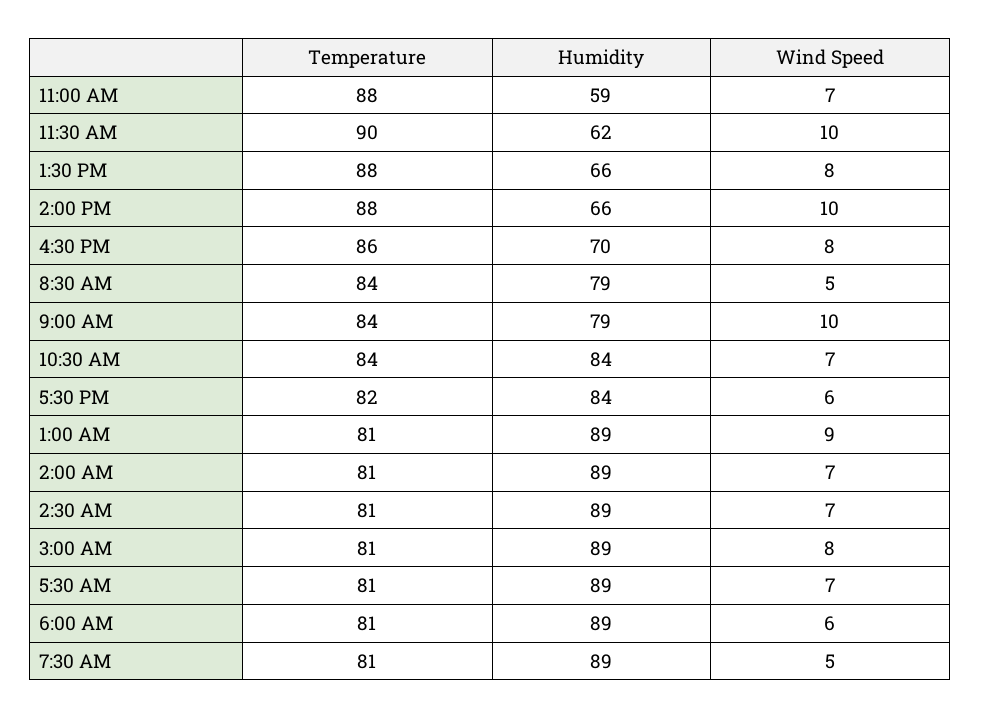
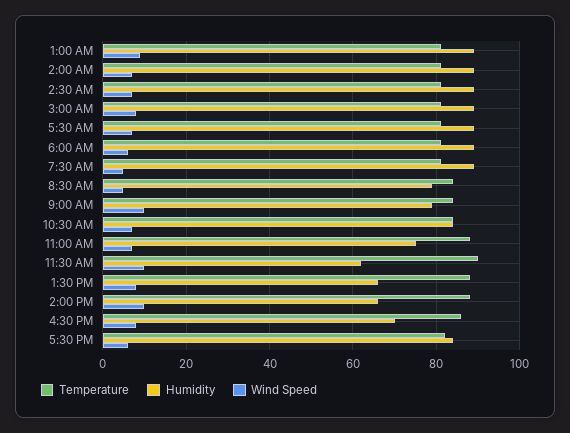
  {
    "Temperature": {
      "11:00 AM": 88,
      "11:30 AM": 90,
      "1:30 PM": 88,
      "2:00 PM": 88,
      "4:30 PM": 86,
      "8:30 AM": 84,
      "9:00 AM": 84,
      "10:30 AM": 84,
      "5:30 PM": 82,
      "1:00 AM": 81,
      "2:00 AM": 81,
      "2:30 AM": 81,
      "3:00 AM": 81,
      "5:30 AM": 81,
      "6:00 AM": 81,
      "7:30 AM": 81
    },
    "Humidity": {
-     "11:00 AM": 59,
+     "11:00 AM": 75,
      "11:30 AM": 62,
      "1:30 PM": 66,
      "2:00 PM": 66,
      "4:30 PM": 70,
      "8:30 AM": 79,
      "9:00 AM": 79,
      "10:30 AM": 84,
      "5:30 PM": 84,
      "1:00 AM": 89,
      "2:00 AM": 89,
      "2:30 AM": 89,
      "3:00 AM": 89,
      "5:30 AM": 89,
      "6:00 AM": 89,
      "7:30 AM": 89
    },
    "Wind Speed": {
      "11:00 AM": 7,
      "11:30 AM": 10,
      "1:30 PM": 8,
      "2:00 PM": 10,
      "4:30 PM": 8,
      "8:30 AM": 5,
      "9:00 AM": 10,
      "10:30 AM": 7,
      "5:30 PM": 6,
      "1:00 AM": 9,
      "2:00 AM": 7,
      "2:30 AM": 7,
      "3:00 AM": 8,
      "5:30 AM": 7,
      "6:00 AM": 6,
      "7:30 AM": 5
    }
  }

